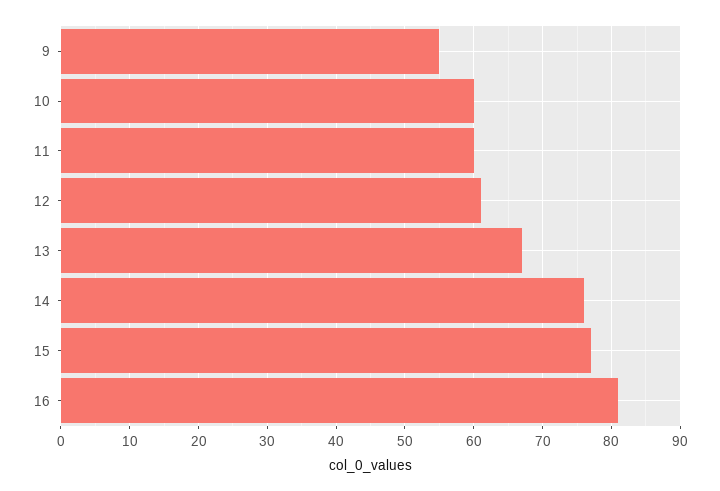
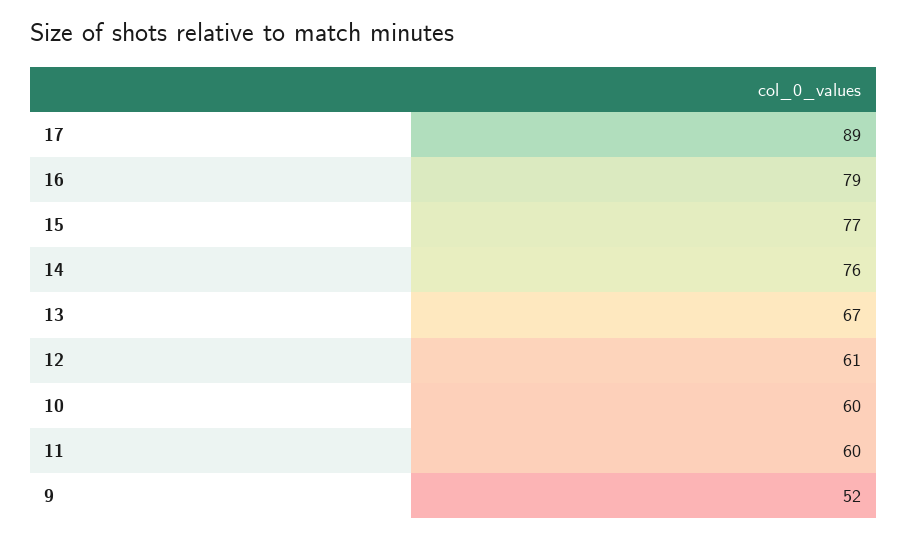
  {
-   "9": 55,
+   "9": 52,
    "10": 60,
    "11": 60,
    "12": 61,
    "13": 67,
    "14": 76,
    "15": 77,
-   "16": 81
+   "16": 79,
+   "17": 89
  }

